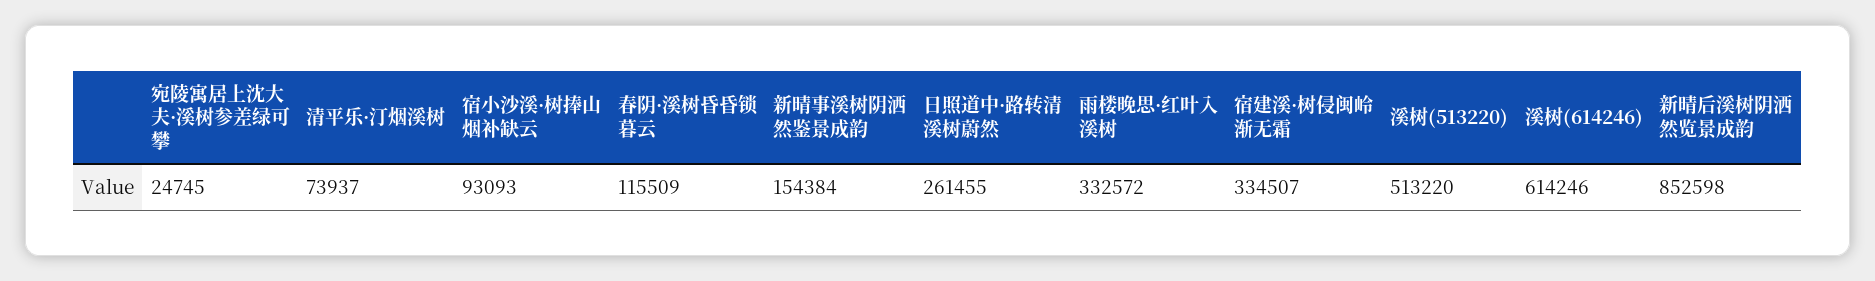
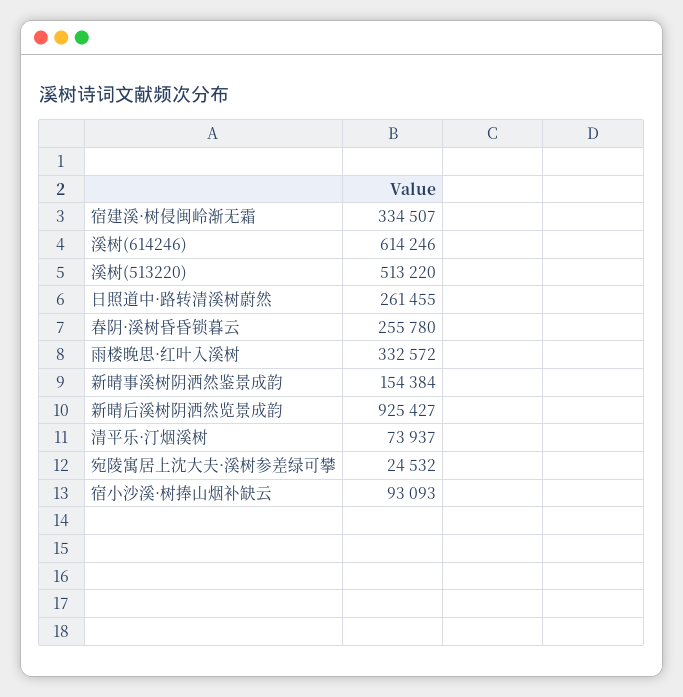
  {
-   "宛陵寓居上沈大夫·溪树参差绿可攀": 24745,
+   "宛陵寓居上沈大夫·溪树参差绿可攀": 24532,
    "清平乐·汀烟溪树": 73937,
    "宿小沙溪·树捧山烟补缺云": 93093,
-   "春阴·溪树昏昏锁暮云": 115509,
+   "春阴·溪树昏昏锁暮云": 255780,
    "新晴事溪树阴洒然鉴景成韵": 154384,
    "日照道中·路转清溪树蔚然": 261455,
    "雨楼晚思·红叶入溪树": 332572,
    "宿建溪·树侵闽岭渐无霜": 334507,
    "溪树(513220)": 513220,
    "溪树(614246)": 614246,
-   "新晴后溪树阴洒然览景成韵": 852598
+   "新晴后溪树阴洒然览景成韵": 925427
  }

